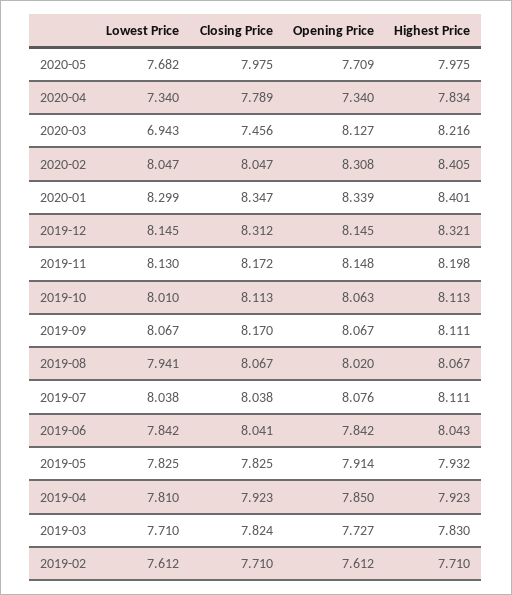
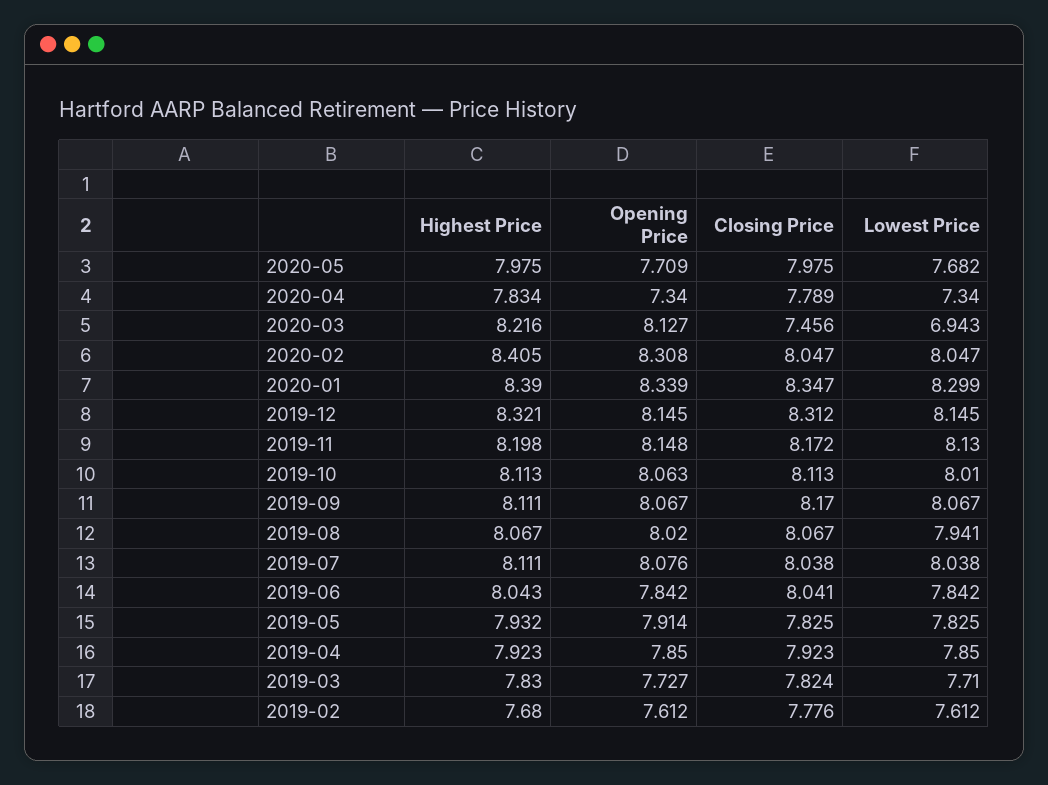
  {
    "Lowest Price": {
      "2020-05": 7.682,
      "2020-04": 7.34,
      "2020-03": 6.943,
      "2020-02": 8.047,
      "2020-01": 8.299,
      "2019-12": 8.145,
      "2019-11": 8.13,
      "2019-10": 8.01,
      "2019-09": 8.067,
      "2019-08": 7.941,
      "2019-07": 8.038,
      "2019-06": 7.842,
      "2019-05": 7.825,
-     "2019-04": 7.81,
+     "2019-04": 7.85,
      "2019-03": 7.71,
      "2019-02": 7.612
    },
    "Closing Price": {
      "2020-05": 7.975,
      "2020-04": 7.789,
      "2020-03": 7.456,
      "2020-02": 8.047,
      "2020-01": 8.347,
      "2019-12": 8.312,
      "2019-11": 8.172,
      "2019-10": 8.113,
      "2019-09": 8.17,
      "2019-08": 8.067,
      "2019-07": 8.038,
      "2019-06": 8.041,
      "2019-05": 7.825,
      "2019-04": 7.923,
      "2019-03": 7.824,
-     "2019-02": 7.71
+     "2019-02": 7.776
    },
    "Opening Price": {
      "2020-05": 7.709,
      "2020-04": 7.34,
      "2020-03": 8.127,
      "2020-02": 8.308,
      "2020-01": 8.339,
      "2019-12": 8.145,
      "2019-11": 8.148,
      "2019-10": 8.063,
      "2019-09": 8.067,
      "2019-08": 8.02,
      "2019-07": 8.076,
      "2019-06": 7.842,
      "2019-05": 7.914,
      "2019-04": 7.85,
      "2019-03": 7.727,
      "2019-02": 7.612
    },
    "Highest Price": {
      "2020-05": 7.975,
      "2020-04": 7.834,
      "2020-03": 8.216,
      "2020-02": 8.405,
-     "2020-01": 8.401,
+     "2020-01": 8.39,
      "2019-12": 8.321,
      "2019-11": 8.198,
      "2019-10": 8.113,
      "2019-09": 8.111,
      "2019-08": 8.067,
      "2019-07": 8.111,
      "2019-06": 8.043,
      "2019-05": 7.932,
      "2019-04": 7.923,
      "2019-03": 7.83,
-     "2019-02": 7.71
+     "2019-02": 7.68
    }
  }

